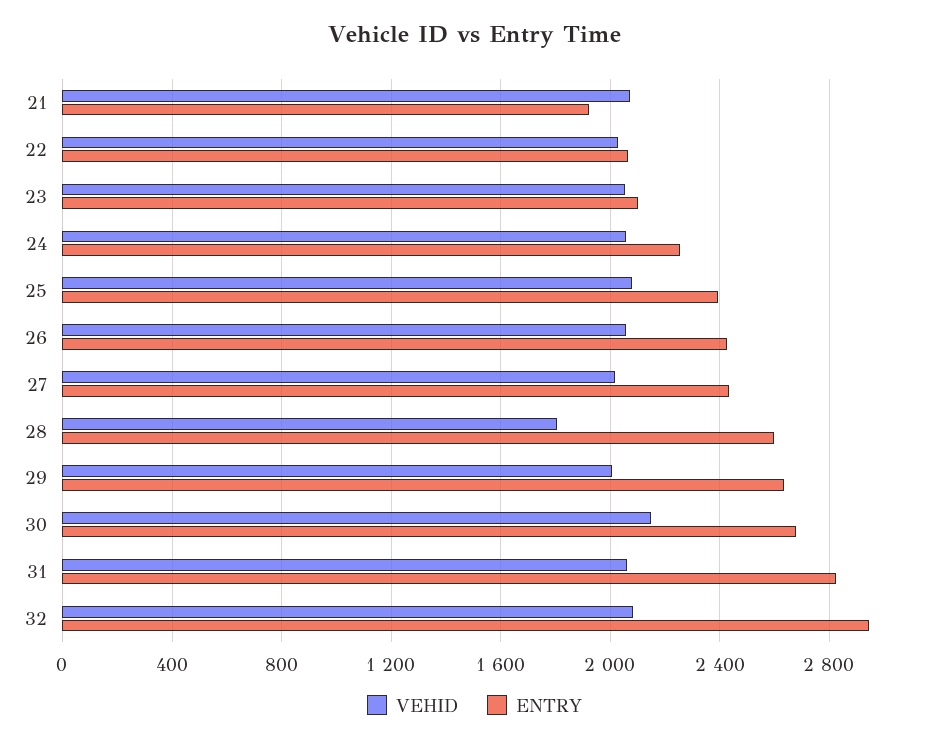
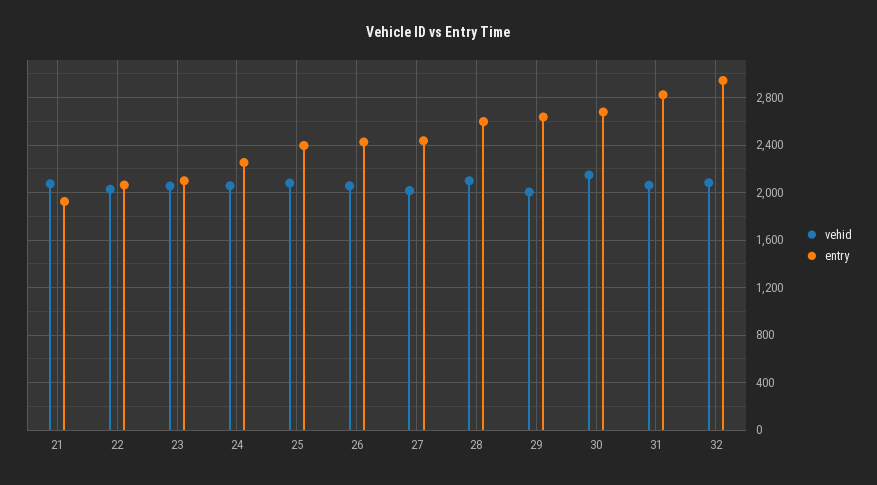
  {
    "VEHID": {
      "21": 2050,
      "22": 2050,
      "23": 2050,
      "24": 2050,
      "25": 2100,
      "26": 2050,
      "27": 2000,
-     "28": 1800,
+     "28": 2100,
      "29": 2000,
      "30": 2150,
      "31": 2050,
      "32": 2100
    },
    "ENTRY": {
      "21": 1900,
      "22": 2050,
      "23": 2100,
      "24": 2250,
      "25": 2400,
      "26": 2450,
      "27": 2450,
      "28": 2600,
      "29": 2650,
      "30": 2700,
      "31": 2800,
      "32": 2950
    }
  }

